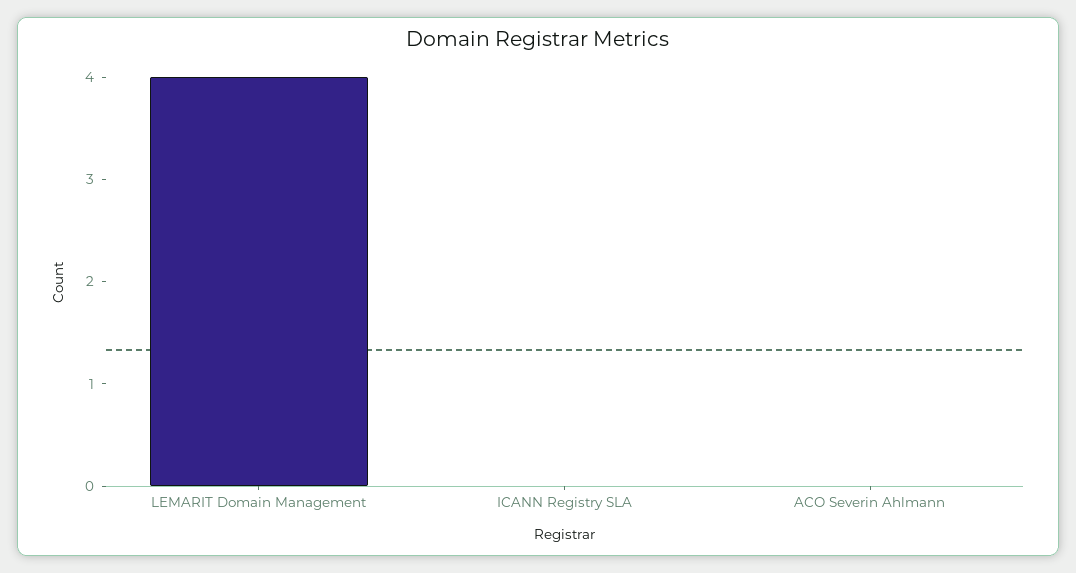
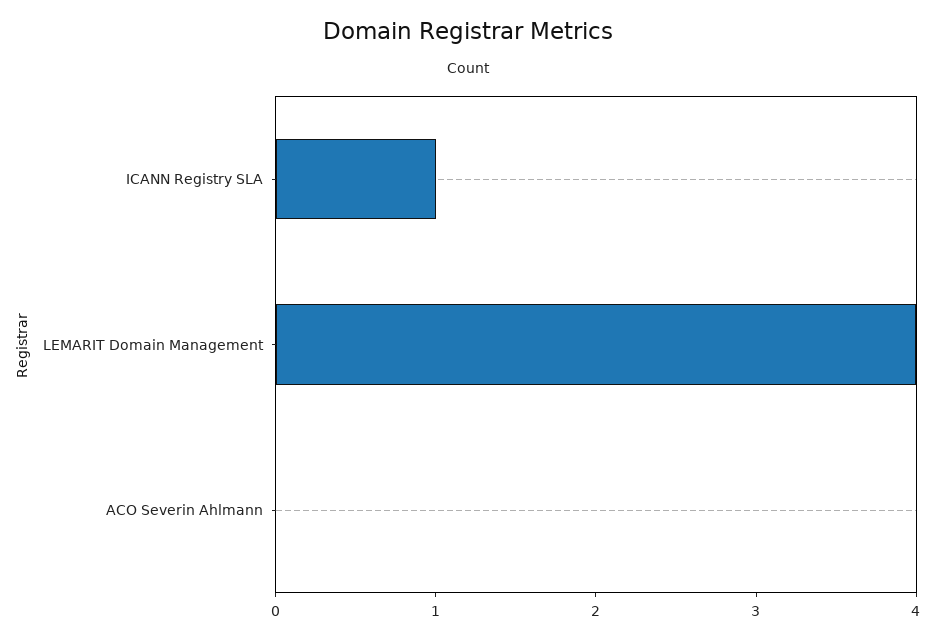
  {
    "LEMARIT Domain Management": 4,
-   "ICANN Registry SLA": 0,
+   "ICANN Registry SLA": 1,
    "ACO Severin Ahlmann": 0
  }

